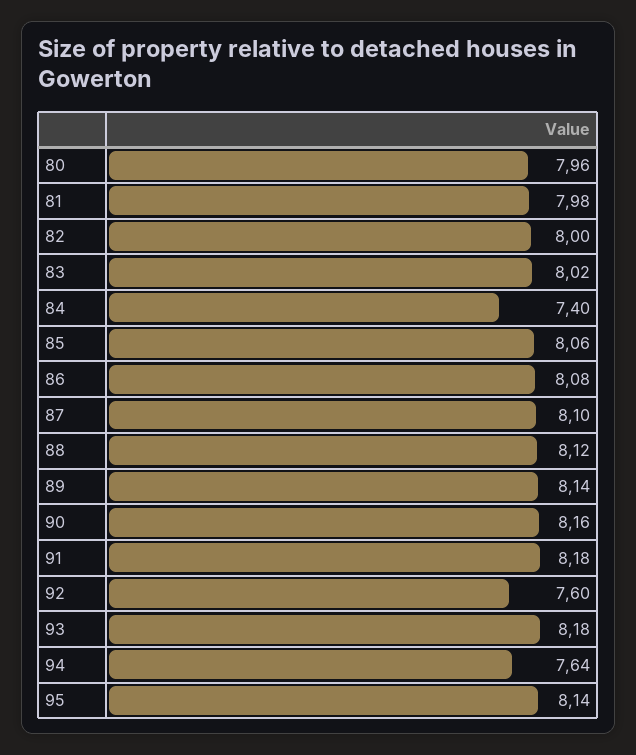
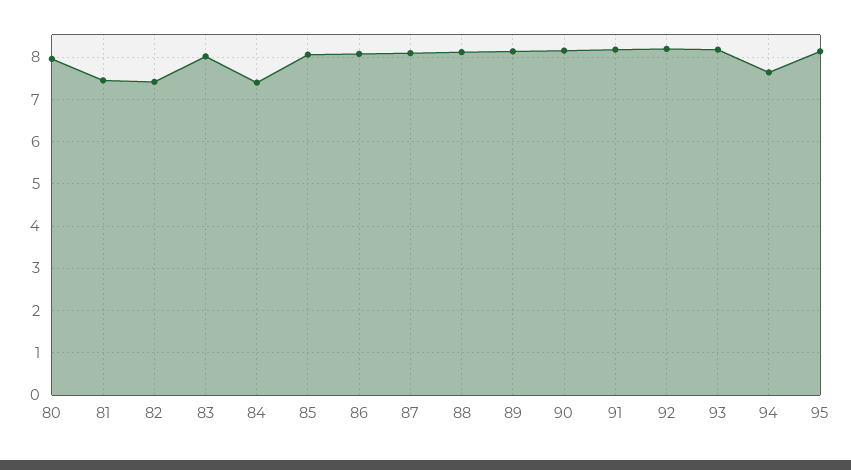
  {
    "80": 7.96,
-   "81": 7.98,
+   "81": 7.4,
-   "82": 8,
+   "82": 7.4,
    "83": 8.02,
    "84": 7.4,
    "85": 8.06,
    "86": 8.08,
    "87": 8.1,
    "88": 8.12,
    "89": 8.14,
    "90": 8.16,
    "91": 8.18,
-   "92": 7.6,
+   "92": 8.2,
    "93": 8.18,
    "94": 7.64,
    "95": 8.14
  }

